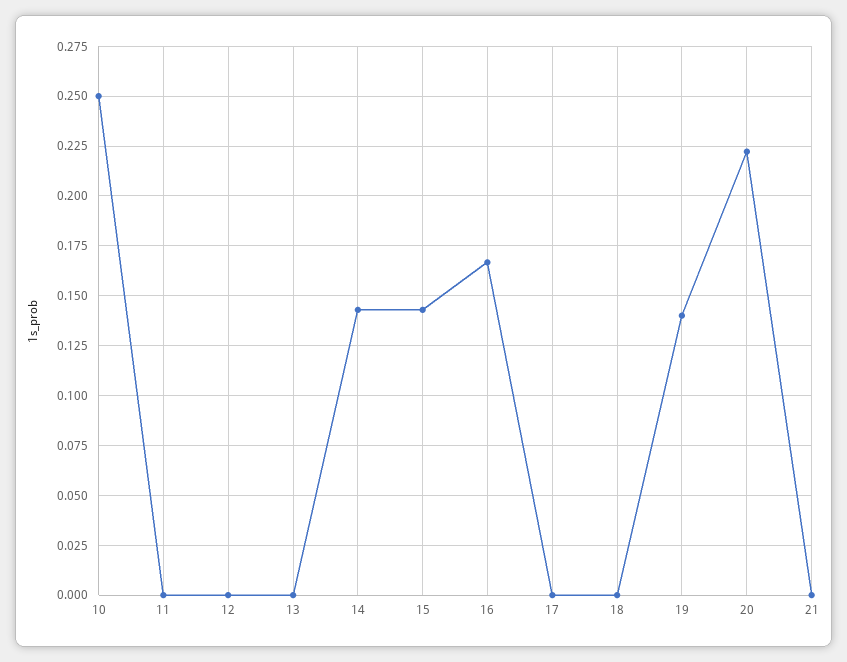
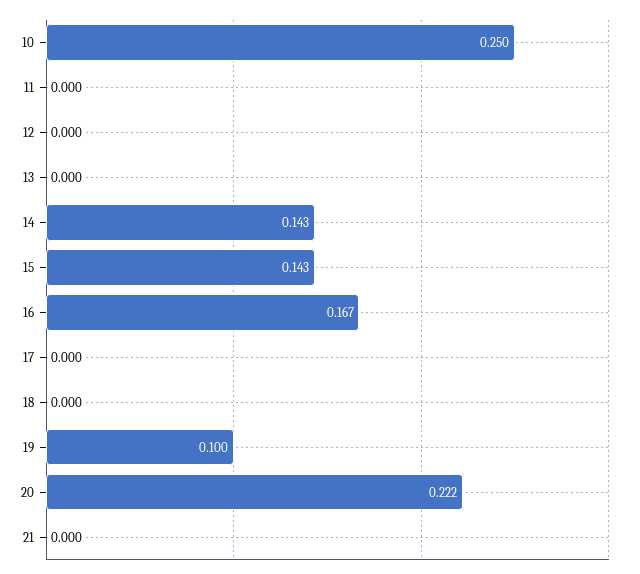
  {
    "10": 0.25,
    "11": 0,
    "12": 0,
    "13": 0,
    "14": 0.143,
    "15": 0.143,
    "16": 0.167,
    "17": 0,
    "18": 0,
-   "19": 0.14,
+   "19": 0.1,
    "20": 0.222,
    "21": 0
  }

